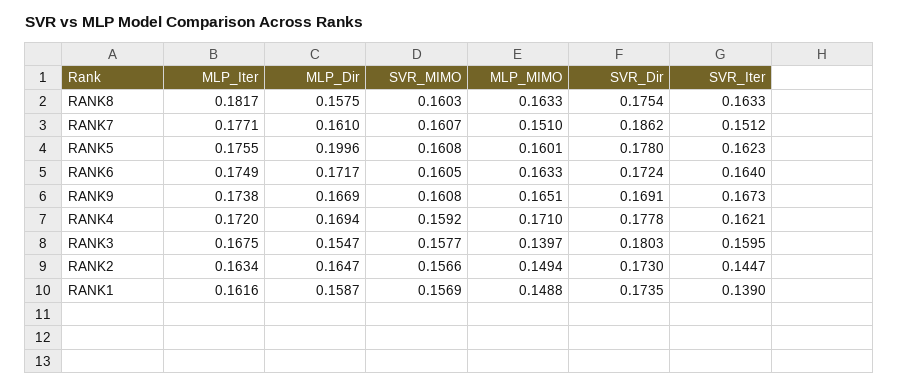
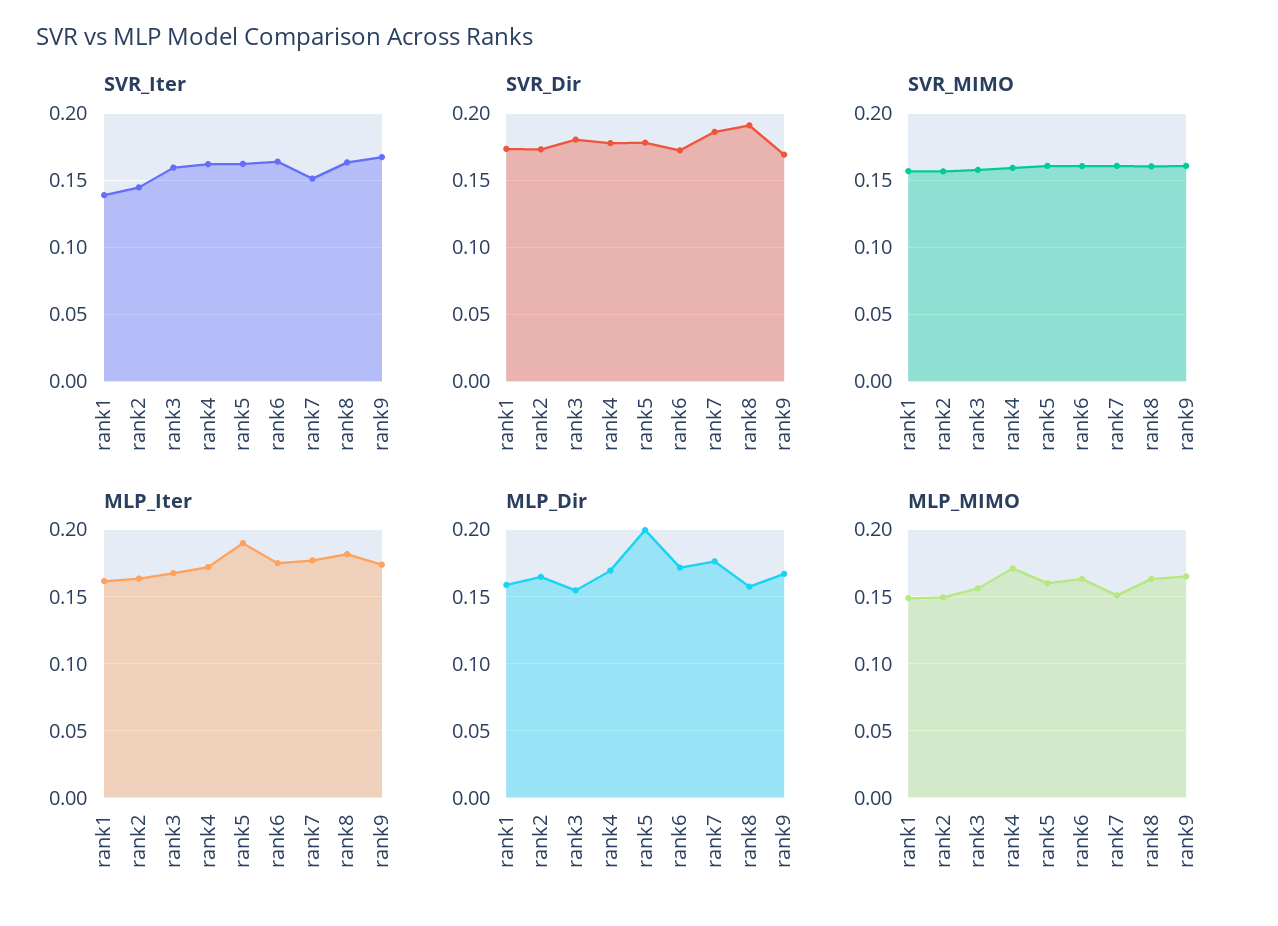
  {
    "MLP_Iter": {
      "RANK8": 0.1817,
      "RANK7": 0.1771,
-     "RANK5": 0.1755,
+     "RANK5": 0.19,
      "RANK6": 0.1749,
      "RANK9": 0.1738,
      "RANK4": 0.172,
      "RANK3": 0.1675,
      "RANK2": 0.1634,
      "RANK1": 0.1616
    },
    "MLP_Dir": {
      "RANK8": 0.1575,
-     "RANK7": 0.161,
+     "RANK7": 0.175,
      "RANK5": 0.1996,
      "RANK6": 0.1717,
      "RANK9": 0.1669,
      "RANK4": 0.1694,
      "RANK3": 0.1547,
      "RANK2": 0.1647,
      "RANK1": 0.1587
    },
    "SVR_MIMO": {
      "RANK8": 0.1603,
      "RANK7": 0.1607,
      "RANK5": 0.1608,
      "RANK6": 0.1605,
      "RANK9": 0.1608,
      "RANK4": 0.1592,
      "RANK3": 0.1577,
      "RANK2": 0.1566,
      "RANK1": 0.1569
    },
    "MLP_MIMO": {
      "RANK8": 0.1633,
      "RANK7": 0.151,
      "RANK5": 0.1601,
      "RANK6": 0.1633,
      "RANK9": 0.1651,
      "RANK4": 0.171,
-     "RANK3": 0.1397,
+     "RANK3": 0.155,
      "RANK2": 0.1494,
      "RANK1": 0.1488
    },
    "SVR_Dir": {
-     "RANK8": 0.1754,
+     "RANK8": 0.19,
      "RANK7": 0.1862,
      "RANK5": 0.178,
      "RANK6": 0.1724,
      "RANK9": 0.1691,
      "RANK4": 0.1778,
      "RANK3": 0.1803,
      "RANK2": 0.173,
      "RANK1": 0.1735
    },
    "SVR_Iter": {
      "RANK8": 0.1633,
      "RANK7": 0.1512,
      "RANK5": 0.1623,
      "RANK6": 0.164,
      "RANK9": 0.1673,
      "RANK4": 0.1621,
      "RANK3": 0.1595,
      "RANK2": 0.1447,
      "RANK1": 0.139
    }
  }

